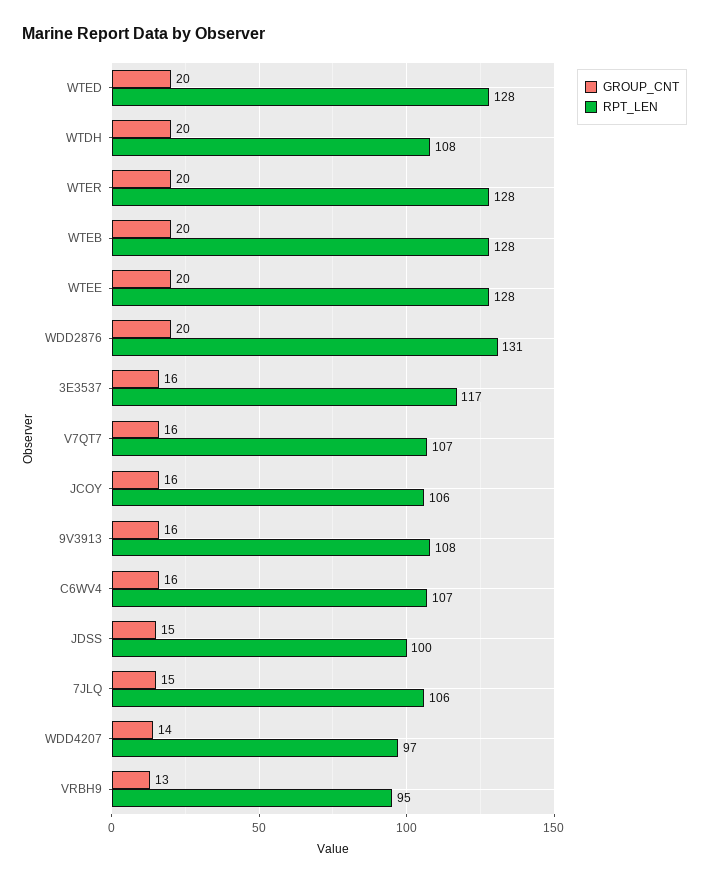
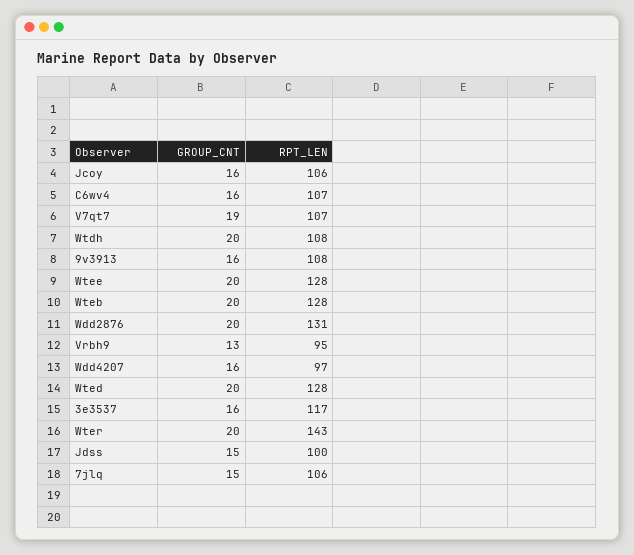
  {
    "GROUP_CNT": {
      "WTED": 20,
      "WTDH": 20,
      "WTER": 20,
      "WTEB": 20,
      "WTEE": 20,
      "WDD2876": 20,
      "3E3537": 16,
-     "V7QT7": 16,
+     "V7QT7": 19,
      "JCOY": 16,
      "9V3913": 16,
      "C6WV4": 16,
      "JDSS": 15,
      "7JLQ": 15,
-     "WDD4207": 14,
+     "WDD4207": 16,
      "VRBH9": 13
    },
    "RPT_LEN": {
      "WTED": 128,
      "WTDH": 108,
-     "WTER": 128,
+     "WTER": 143,
      "WTEB": 128,
      "WTEE": 128,
      "WDD2876": 131,
      "3E3537": 117,
      "V7QT7": 107,
      "JCOY": 106,
      "9V3913": 108,
      "C6WV4": 107,
      "JDSS": 100,
      "7JLQ": 106,
      "WDD4207": 97,
      "VRBH9": 95
    }
  }

